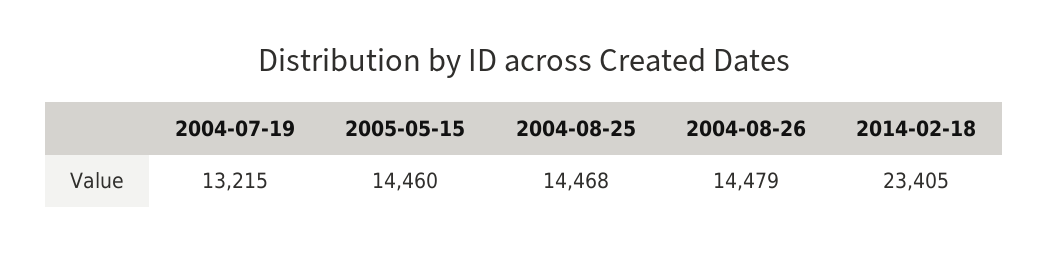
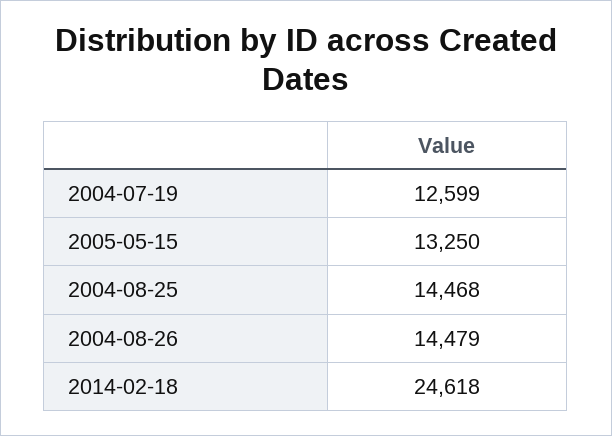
  {
-   "2004-07-19": 13215,
+   "2004-07-19": 12599,
-   "2005-05-15": 14460,
+   "2005-05-15": 13250,
    "2004-08-25": 14468,
    "2004-08-26": 14479,
-   "2014-02-18": 23405
+   "2014-02-18": 24618
  }

